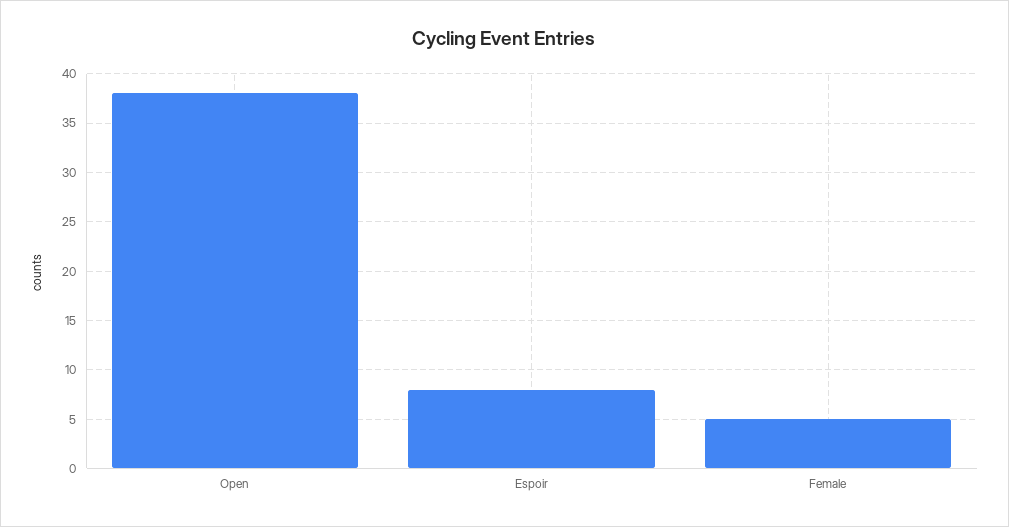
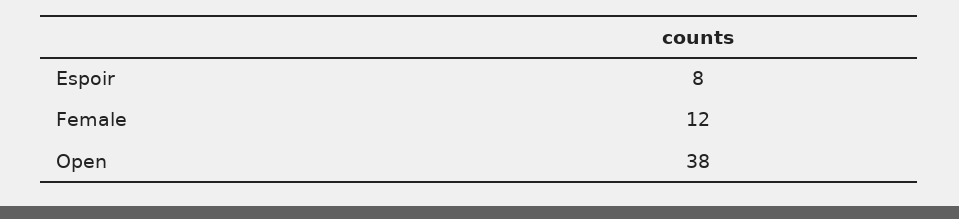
  {
    "Open": 38,
    "Espoir": 8,
-   "Female": 5
+   "Female": 12
  }

